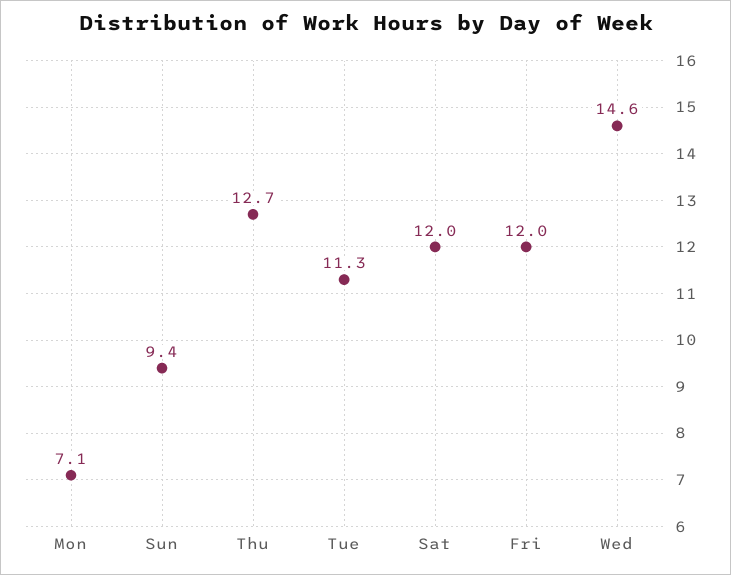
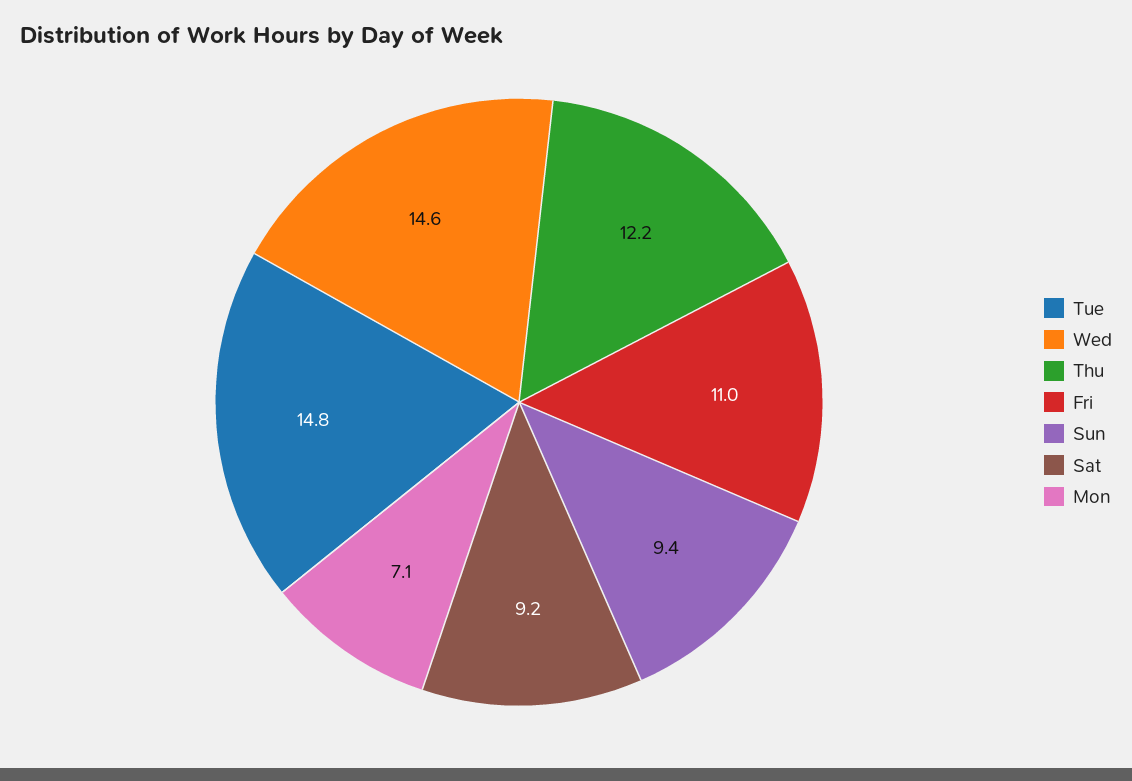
  {
    "Mon": 7.1,
    "Sun": 9.4,
-   "Thu": 12.7,
+   "Thu": 12.2,
-   "Tue": 11.3,
+   "Tue": 14.8,
-   "Sat": 12,
+   "Sat": 9.2,
-   "Fri": 12,
+   "Fri": 11,
    "Wed": 14.6
  }

